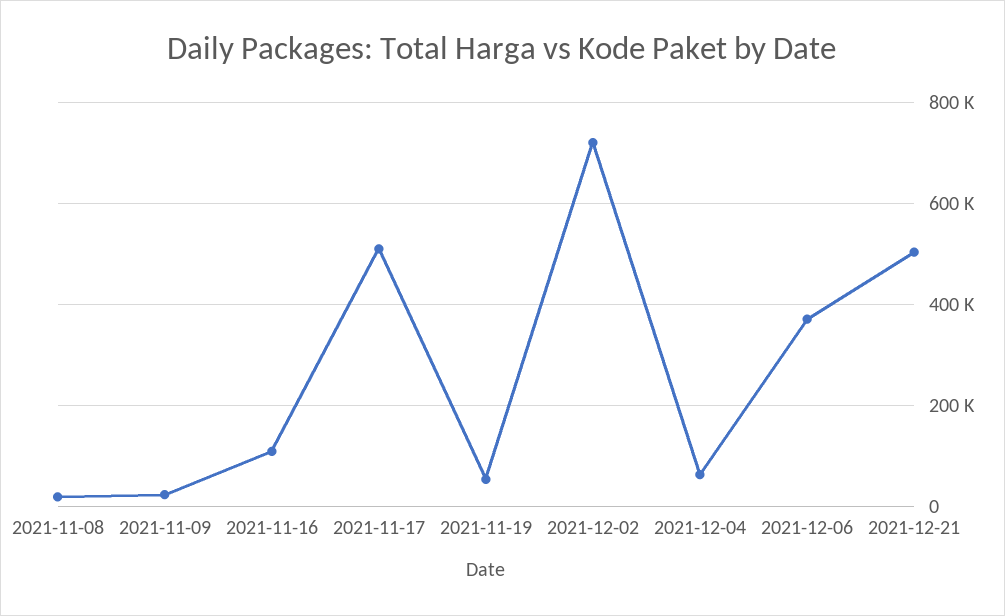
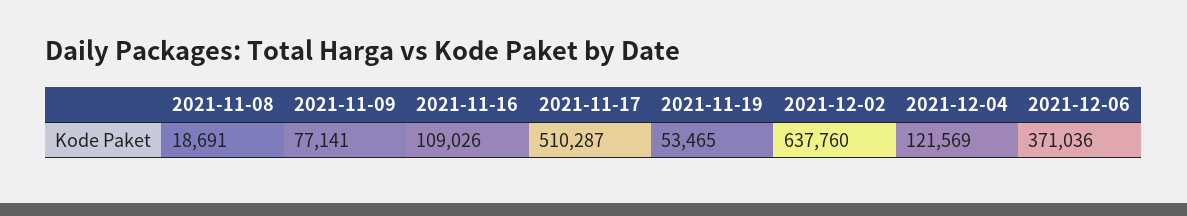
  {
    "2021-11-08": 18691,
-   "2021-11-09": 20000,
+   "2021-11-09": 77141,
    "2021-11-16": 109026,
    "2021-11-17": 510287,
    "2021-11-19": 53465,
-   "2021-12-02": 720000,
+   "2021-12-02": 637760,
-   "2021-12-04": 60000,
+   "2021-12-04": 121569,
-   "2021-12-06": 371036,
+   "2021-12-06": 371036
-   "2021-12-21": 500000
  }

